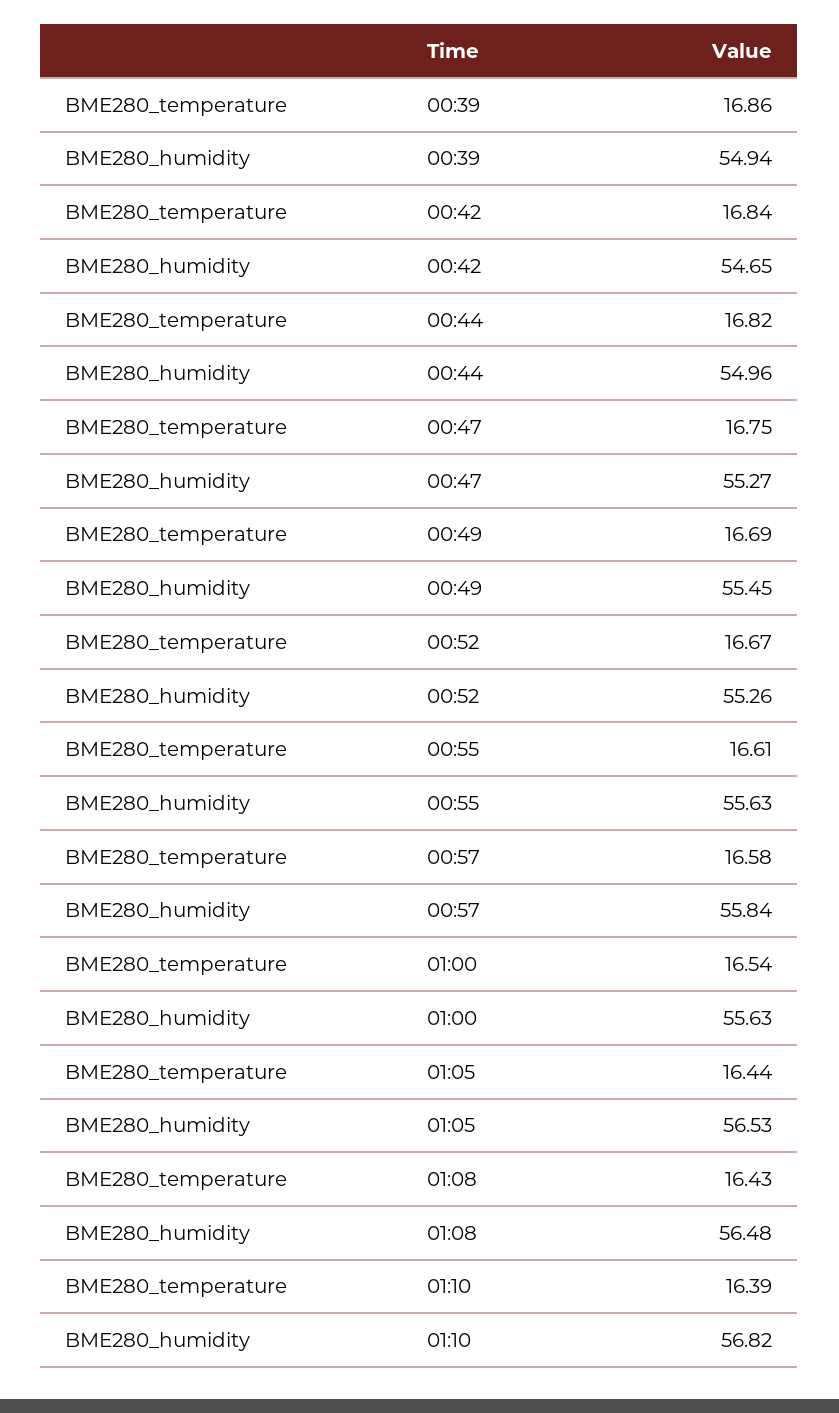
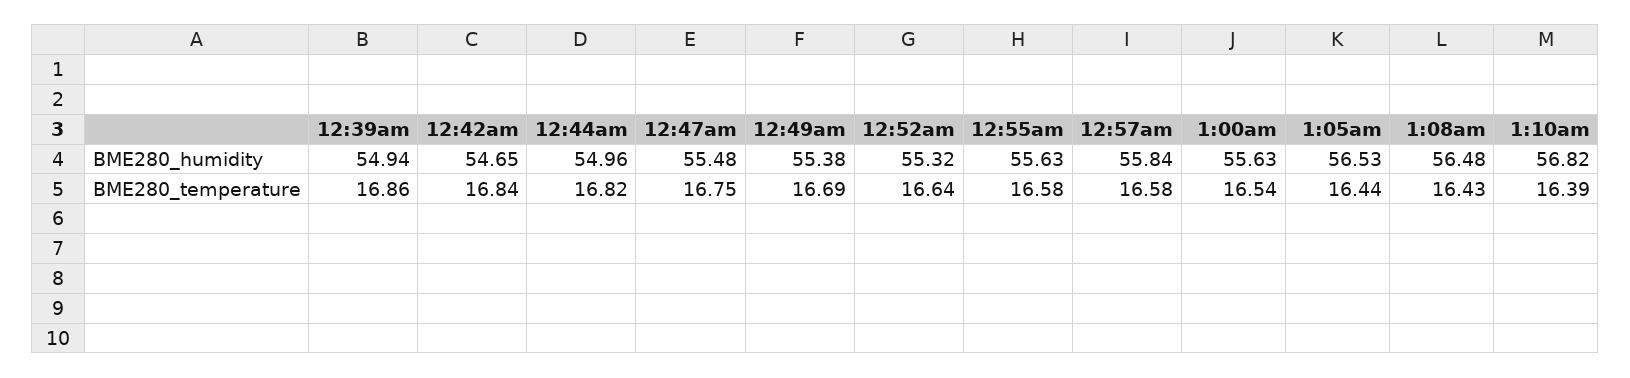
  {
    "BME280_temperature": {
      "00:39": 16.86,
      "00:42": 16.84,
      "00:44": 16.82,
      "00:47": 16.75,
      "00:49": 16.69,
-     "00:52": 16.67,
+     "00:52": 16.64,
-     "00:55": 16.61,
+     "00:55": 16.58,
      "00:57": 16.58,
      "01:00": 16.54,
      "01:05": 16.44,
      "01:08": 16.43,
      "01:10": 16.39
    },
    "BME280_humidity": {
      "00:39": 54.94,
      "00:42": 54.65,
      "00:44": 54.96,
-     "00:47": 55.27,
+     "00:47": 55.48,
-     "00:49": 55.45,
+     "00:49": 55.38,
-     "00:52": 55.26,
+     "00:52": 55.32,
      "00:55": 55.63,
      "00:57": 55.84,
      "01:00": 55.63,
      "01:05": 56.53,
      "01:08": 56.48,
      "01:10": 56.82
    }
  }

